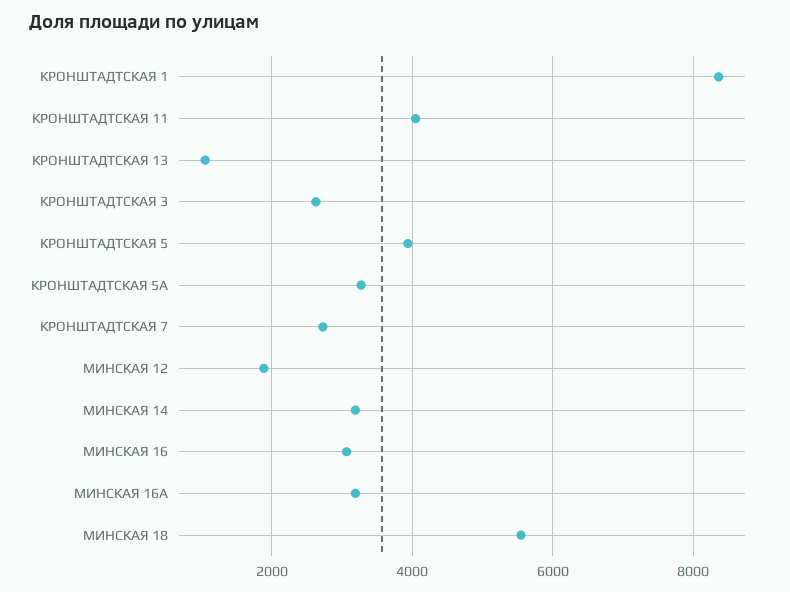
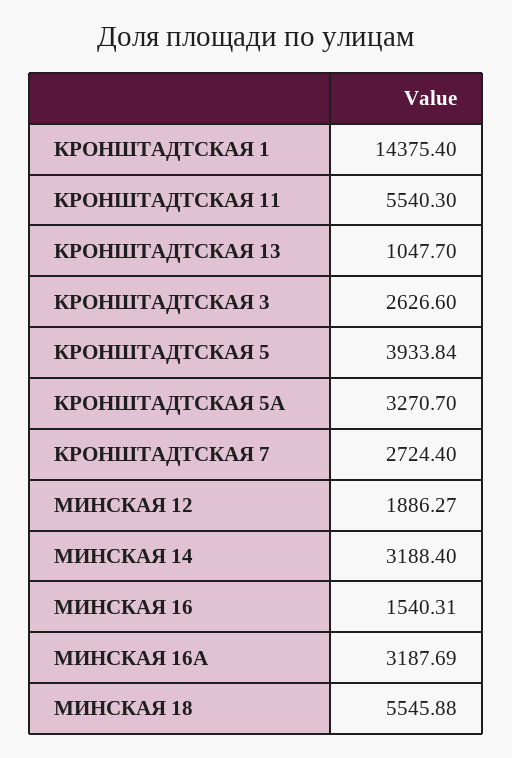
  {
-   "КРОНШТАДТСКАЯ 1": 8400,
+   "КРОНШТАДТСКАЯ 1": 14375.4,
-   "КРОНШТАДТСКАЯ 11": 4000,
+   "КРОНШТАДТСКАЯ 11": 5540.3,
    "КРОНШТАДТСКАЯ 13": 1047.7,
    "КРОНШТАДТСКАЯ 3": 2626.6,
    "КРОНШТАДТСКАЯ 5": 3933.84,
    "КРОНШТАДТСКАЯ 5А": 3270.7,
    "КРОНШТАДТСКАЯ 7": 2724.4,
    "МИНСКАЯ 12": 1886.27,
    "МИНСКАЯ 14": 3188.4,
-   "МИНСКАЯ 16": 3000,
+   "МИНСКАЯ 16": 1540.31,
    "МИНСКАЯ 16А": 3187.69,
    "МИНСКАЯ 18": 5545.88
  }

